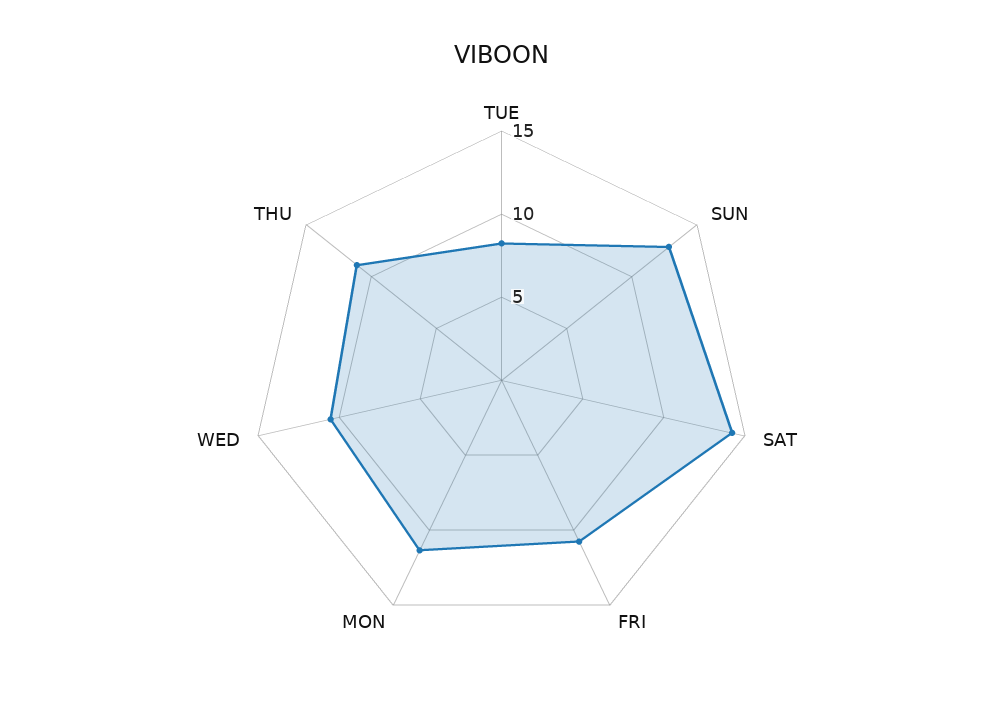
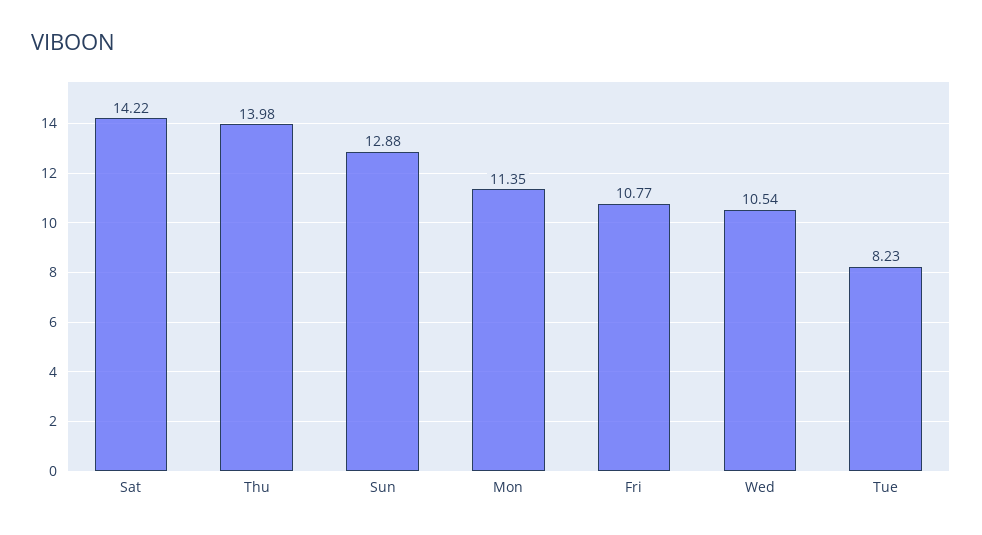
  {
    "TUE": 8.23,
    "SUN": 12.88,
    "SAT": 14.22,
    "FRI": 10.77,
    "MON": 11.35,
    "WED": 10.54,
-   "THU": 11
+   "THU": 13.98
  }

